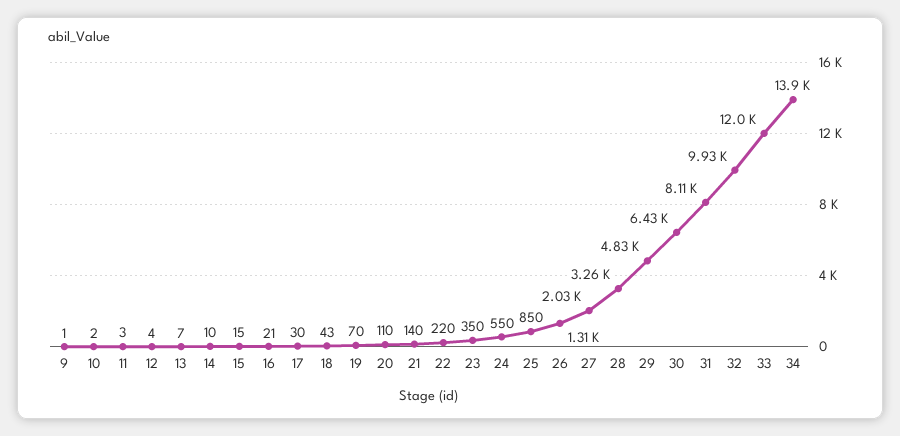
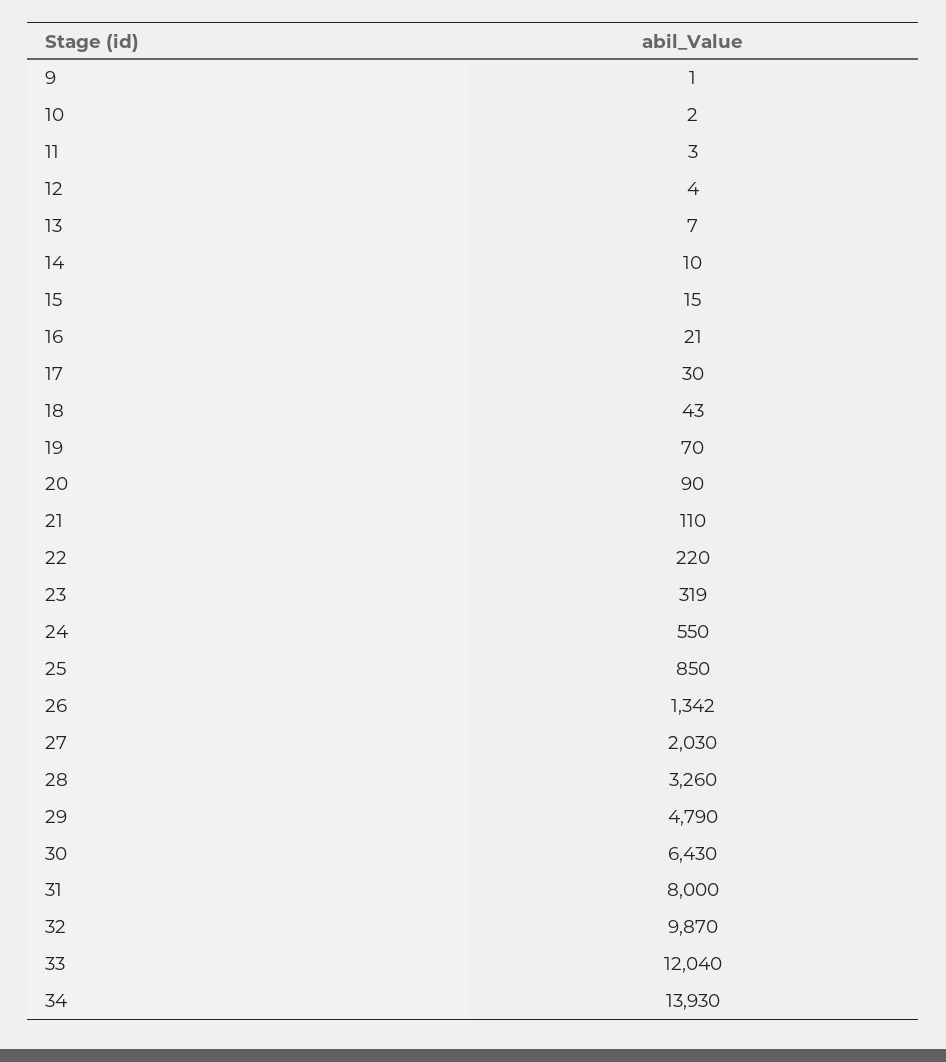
  {
    "9": 1,
    "10": 2,
    "11": 3,
    "12": 4,
    "13": 7,
    "14": 10,
    "15": 15,
    "16": 21,
    "17": 30,
    "18": 43,
    "19": 70,
-   "20": 110,
+   "20": 90,
-   "21": 140,
+   "21": 110,
    "22": 220,
-   "23": 350,
+   "23": 319,
    "24": 550,
    "25": 850,
-   "26": 1310,
+   "26": 1342,
    "27": 2030,
    "28": 3260,
-   "29": 4830,
+   "29": 4790,
    "30": 6430,
-   "31": 8110,
+   "31": 8000,
-   "32": 9930,
+   "32": 9870,
    "33": 12040,
    "34": 13930
  }

